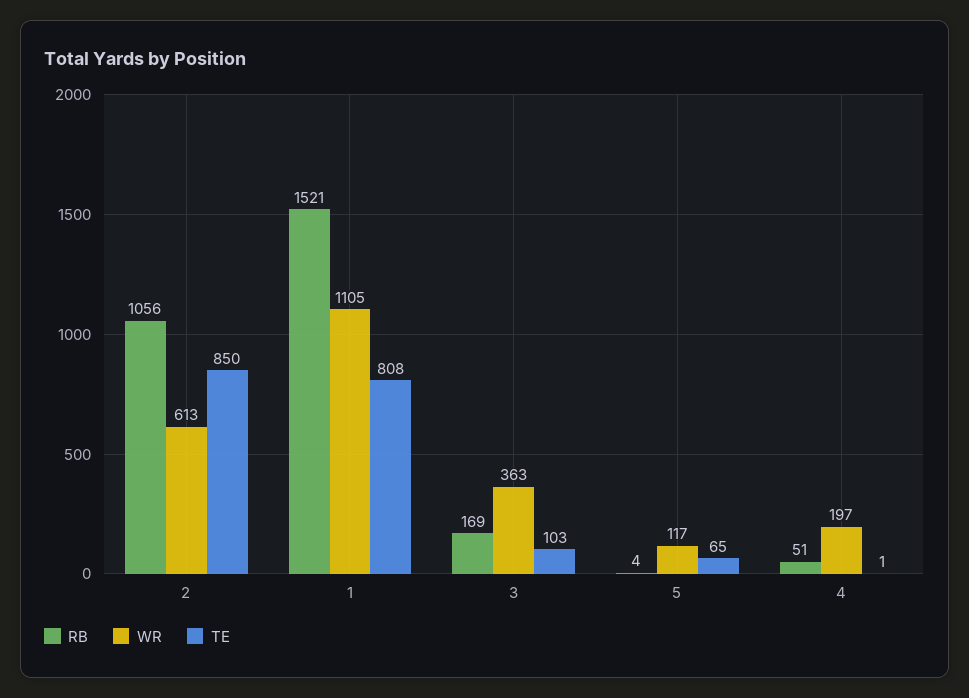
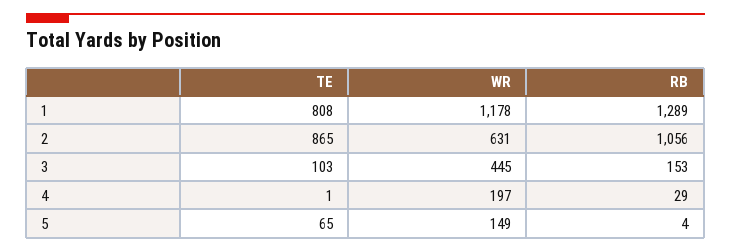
  {
    "RB": {
      "2": 1056,
-     "1": 1521,
+     "1": 1289,
-     "3": 169,
+     "3": 153,
      "5": 4,
-     "4": 51
+     "4": 29
    },
    "WR": {
-     "2": 613,
+     "2": 631,
-     "1": 1105,
+     "1": 1178,
-     "3": 363,
+     "3": 445,
-     "5": 117,
+     "5": 149,
      "4": 197
    },
    "TE": {
-     "2": 850,
+     "2": 865,
      "1": 808,
      "3": 103,
      "5": 65,
      "4": 1
    }
  }

